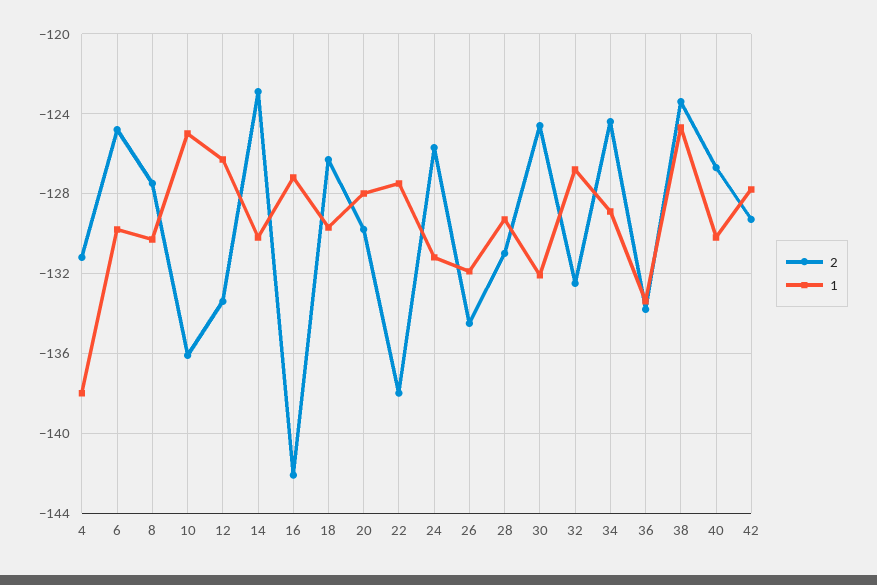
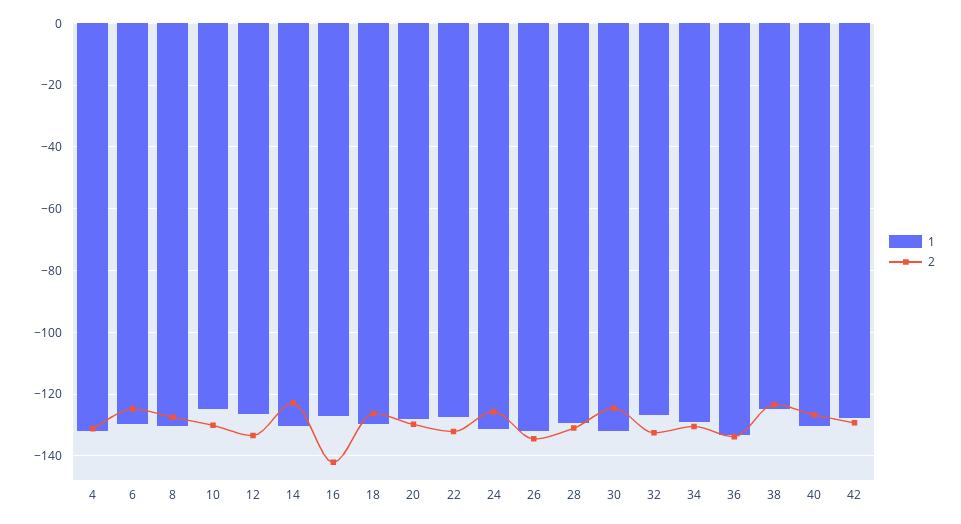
  {
    "2": {
      "4": -131,
      "6": -125,
      "8": -127.5,
-     "10": -136,
+     "10": -130,
      "12": -133.5,
      "14": -123,
      "16": -142,
      "18": -126.5,
      "20": -130,
-     "22": -138,
+     "22": -132,
      "24": -125.5,
      "26": -134.5,
      "28": -131,
      "30": -124.5,
      "32": -132.5,
-     "34": -124.5,
+     "34": -130,
      "36": -134,
      "38": -123.5,
      "40": -126.5,
      "42": -129.5
    },
    "1": {
-     "4": -138,
+     "4": -132,
      "6": -130,
      "8": -130.5,
      "10": -125,
      "12": -126.5,
      "14": -130,
      "16": -127,
      "18": -129.5,
      "20": -128,
      "22": -127.5,
      "24": -131,
      "26": -132,
      "28": -129.5,
      "30": -132,
      "32": -127,
      "34": -129,
      "36": -133.5,
      "38": -124.5,
      "40": -130,
      "42": -128
    }
  }

